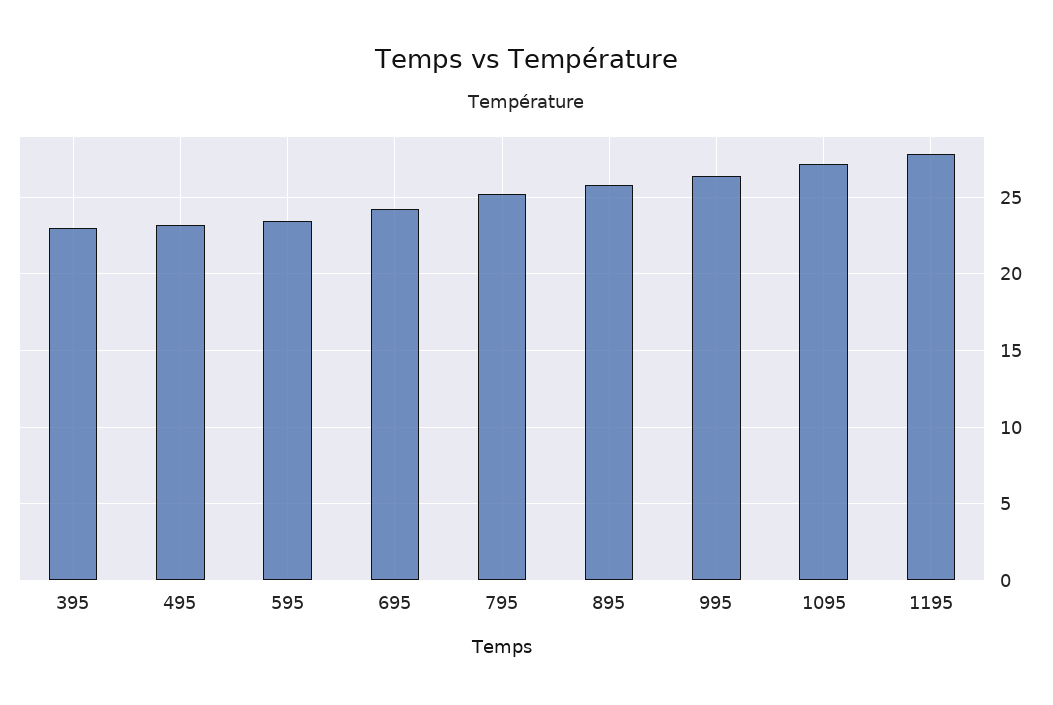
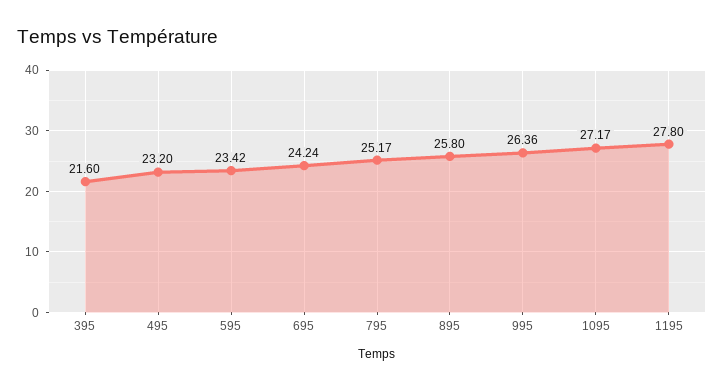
  {
-   "395": 23,
+   "395": 21.6,
    "495": 23.2,
    "595": 23.42,
    "695": 24.24,
    "795": 25.17,
    "895": 25.8,
    "995": 26.36,
    "1095": 27.17,
    "1195": 27.8
  }

